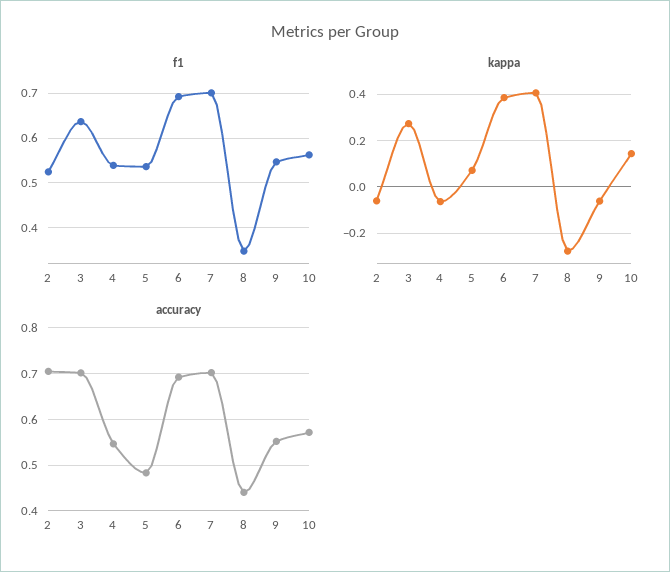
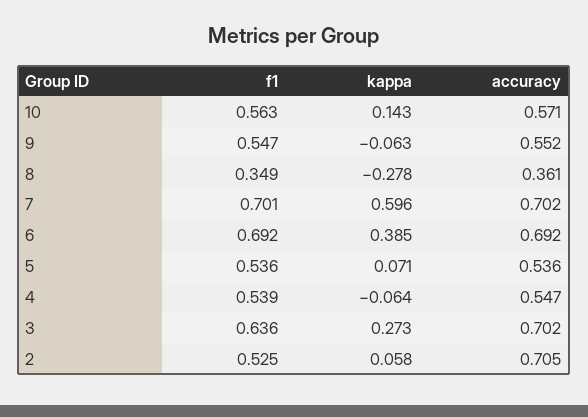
  {
    "f1": {
      "2": 0.525,
      "3": 0.636,
      "4": 0.539,
      "5": 0.536,
      "6": 0.692,
      "7": 0.701,
      "8": 0.349,
      "9": 0.547,
      "10": 0.563
    },
    "kappa": {
-     "2": -0.05,
+     "2": 0.058,
      "3": 0.273,
      "4": -0.064,
      "5": 0.071,
      "6": 0.385,
-     "7": 0.4,
+     "7": 0.596,
      "8": -0.278,
      "9": -0.063,
      "10": 0.143
    },
    "accuracy": {
      "2": 0.705,
      "3": 0.702,
      "4": 0.547,
-     "5": 0.48,
+     "5": 0.536,
      "6": 0.692,
      "7": 0.702,
-     "8": 0.44,
+     "8": 0.361,
      "9": 0.552,
      "10": 0.571
    }
  }

